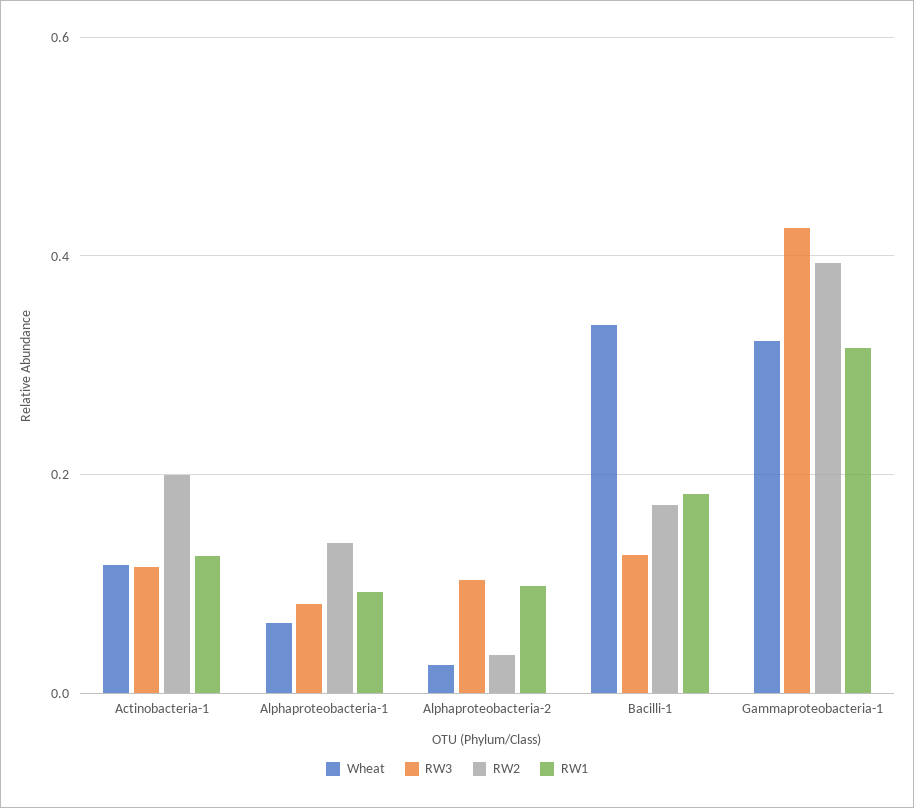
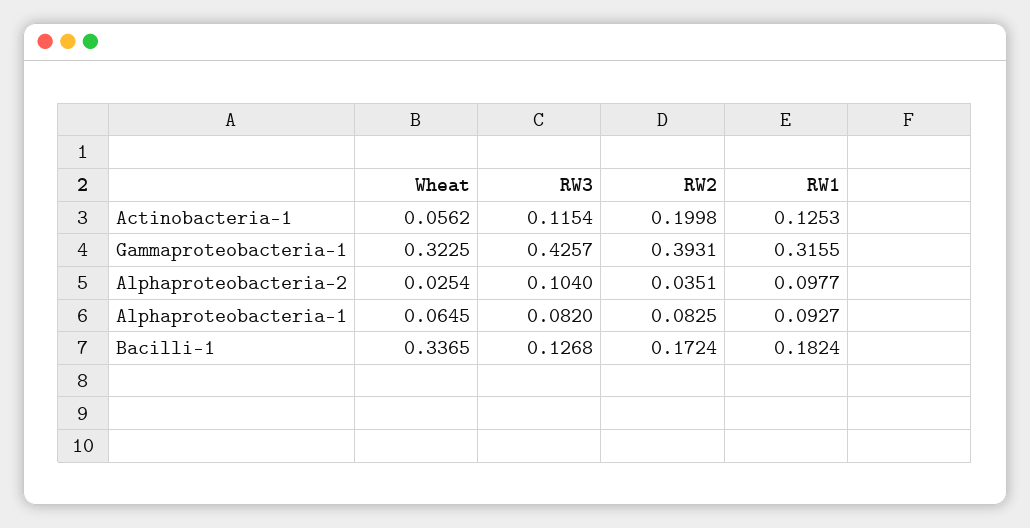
  {
    "Wheat": {
-     "Actinobacteria-1": 0.12,
+     "Actinobacteria-1": 0.0562,
      "Alphaproteobacteria-1": 0.0645,
      "Alphaproteobacteria-2": 0.0254,
      "Bacilli-1": 0.3365,
      "Gammaproteobacteria-1": 0.3225
    },
    "RW3": {
      "Actinobacteria-1": 0.1154,
      "Alphaproteobacteria-1": 0.082,
      "Alphaproteobacteria-2": 0.104,
      "Bacilli-1": 0.1268,
      "Gammaproteobacteria-1": 0.4257
    },
    "RW2": {
      "Actinobacteria-1": 0.1998,
-     "Alphaproteobacteria-1": 0.14,
+     "Alphaproteobacteria-1": 0.0825,
      "Alphaproteobacteria-2": 0.0351,
      "Bacilli-1": 0.1724,
      "Gammaproteobacteria-1": 0.3931
    },
    "RW1": {
      "Actinobacteria-1": 0.1253,
      "Alphaproteobacteria-1": 0.0927,
      "Alphaproteobacteria-2": 0.0977,
      "Bacilli-1": 0.1824,
      "Gammaproteobacteria-1": 0.3155
    }
  }

